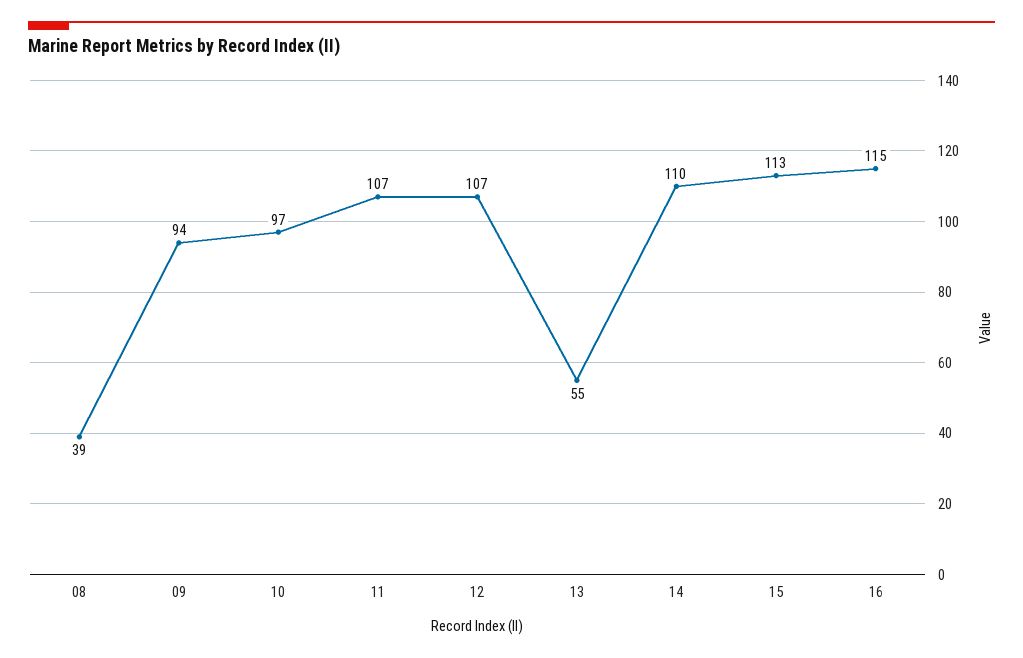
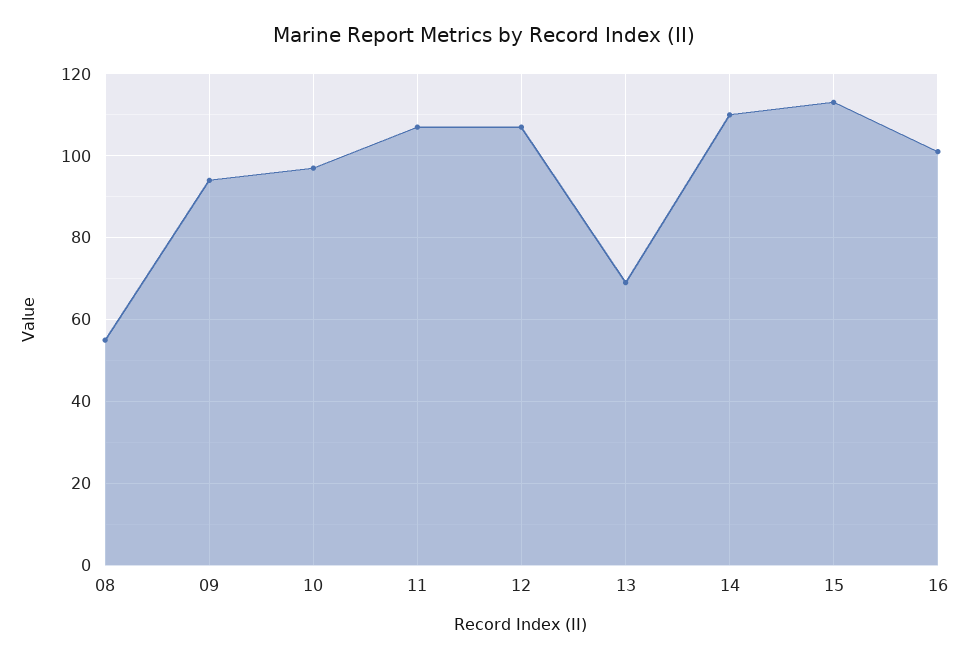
  {
-   "08": 39,
+   "08": 55,
    "09": 94,
    "10": 97,
    "11": 107,
    "12": 107,
-   "13": 55,
+   "13": 70,
    "14": 110,
    "15": 113,
-   "16": 115
+   "16": 100
  }

